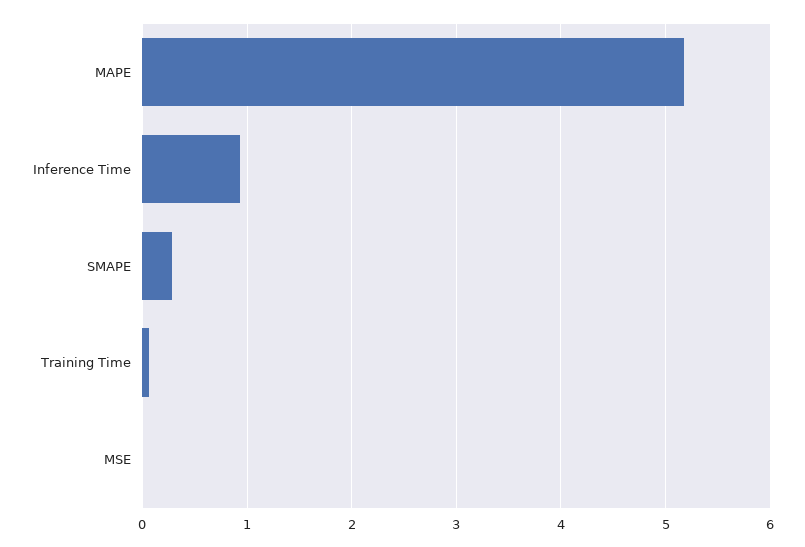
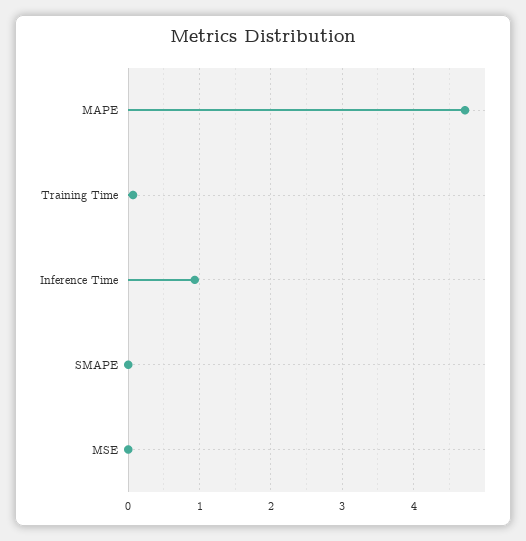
  {
-   "MAPE": 5.2,
+   "MAPE": 4.7,
    "Inference Time": 0.9,
-   "SMAPE": 0.3,
+   "SMAPE": 0,
    "Training Time": 0.1,
    "MSE": 0
  }

